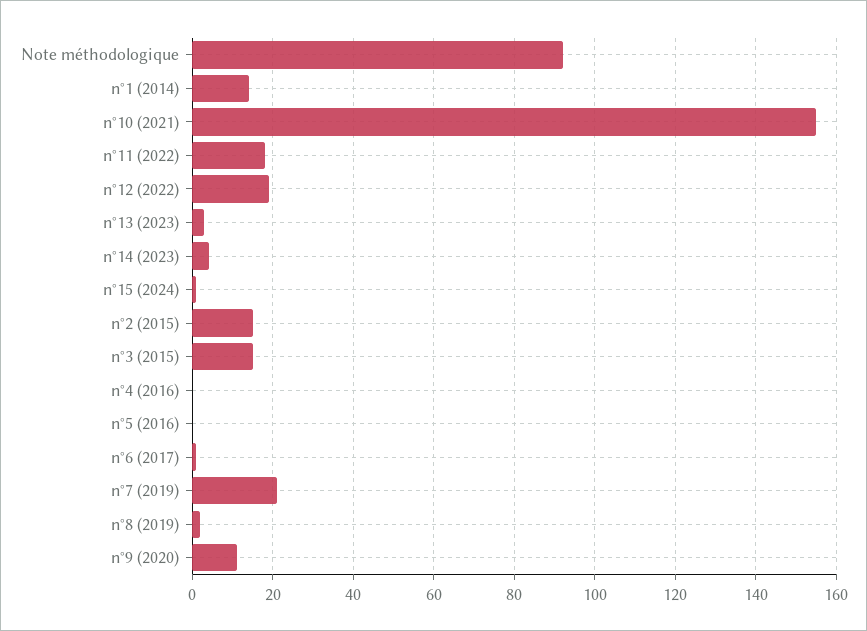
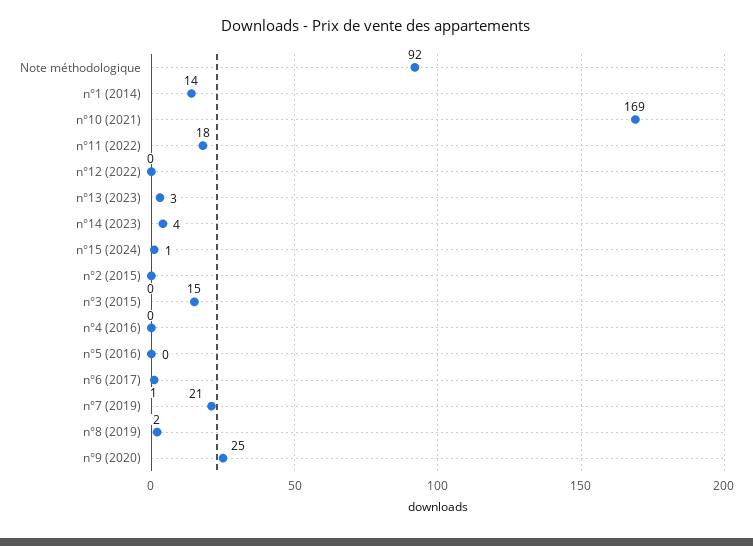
  {
    "Note méthodologique": 92,
    "n°1 (2014)": 14,
-   "n°10 (2021)": 155,
+   "n°10 (2021)": 169,
    "n°11 (2022)": 18,
-   "n°12 (2022)": 20,
+   "n°12 (2022)": 0,
    "n°13 (2023)": 3,
    "n°14 (2023)": 4,
    "n°15 (2024)": 1,
-   "n°2 (2015)": 15,
+   "n°2 (2015)": 0,
    "n°3 (2015)": 15,
    "n°4 (2016)": 0,
    "n°5 (2016)": 0,
    "n°6 (2017)": 1,
    "n°7 (2019)": 21,
    "n°8 (2019)": 2,
-   "n°9 (2020)": 10
+   "n°9 (2020)": 25
  }

